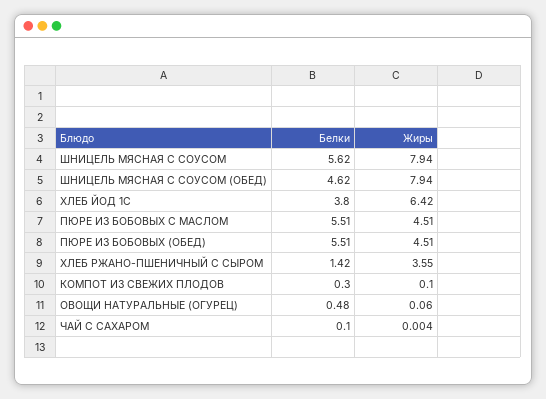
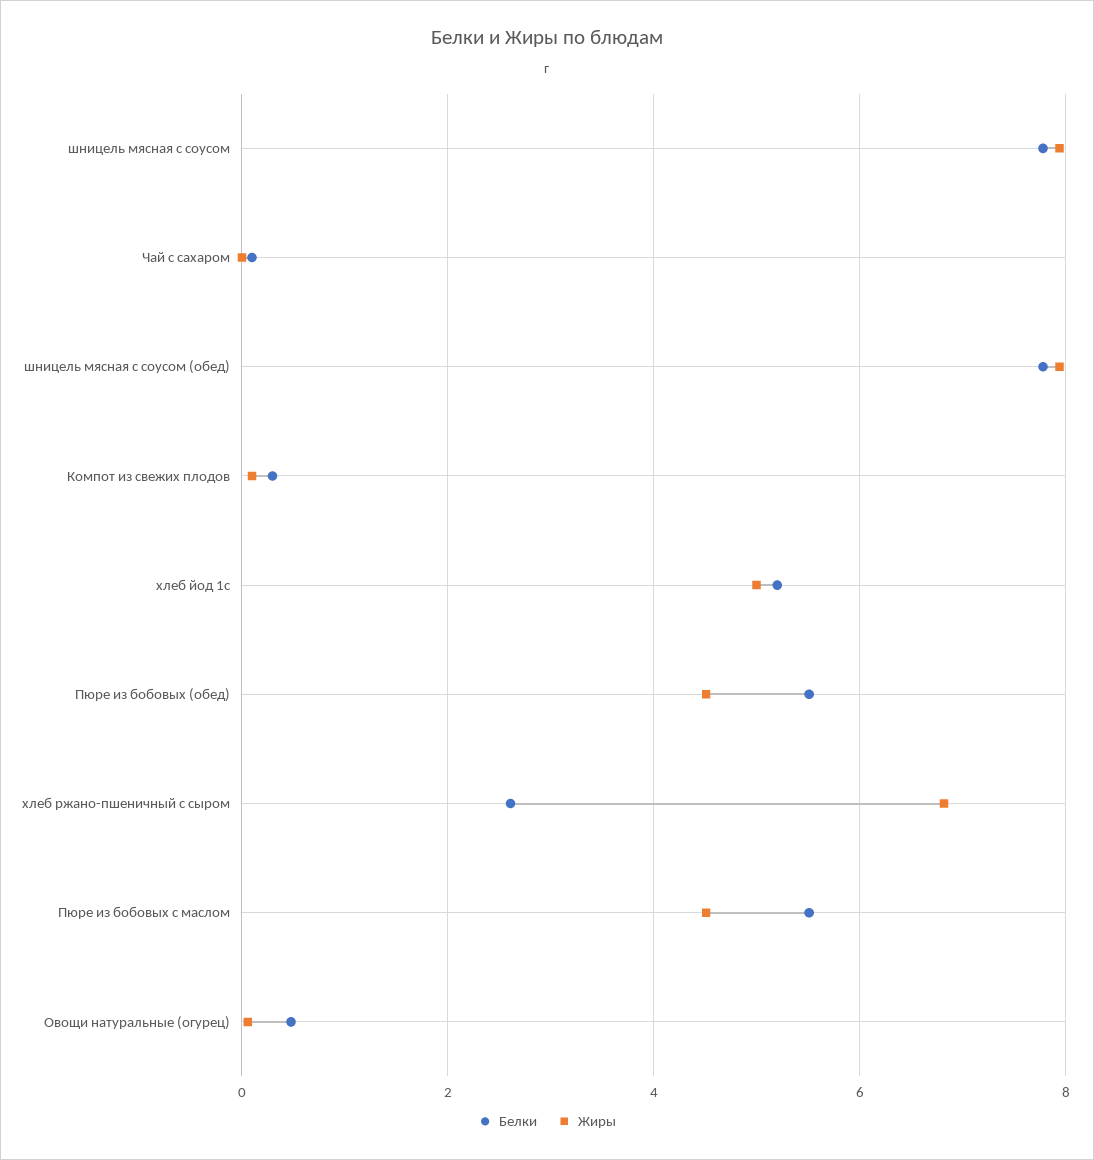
  {
    "Белки": {
-     "ШНИЦЕЛЬ МЯСНАЯ С СОУСОМ": 5.62,
+     "ШНИЦЕЛЬ МЯСНАЯ С СОУСОМ": 7.8,
-     "ШНИЦЕЛЬ МЯСНАЯ С СОУСОМ (ОБЕД)": 4.62,
+     "ШНИЦЕЛЬ МЯСНАЯ С СОУСОМ (ОБЕД)": 7.8,
-     "ХЛЕБ ЙОД 1С": 3.8,
+     "ХЛЕБ ЙОД 1С": 5.2,
      "ПЮРЕ ИЗ БОБОВЫХ С МАСЛОМ": 5.51,
      "ПЮРЕ ИЗ БОБОВЫХ (ОБЕД)": 5.51,
-     "ХЛЕБ РЖАНО-ПШЕНИЧНЫЙ С СЫРОМ": 1.42,
+     "ХЛЕБ РЖАНО-ПШЕНИЧНЫЙ С СЫРОМ": 2.6,
      "КОМПОТ ИЗ СВЕЖИХ ПЛОДОВ": 0.3,
      "ОВОЩИ НАТУРАЛЬНЫЕ (ОГУРЕЦ)": 0.48,
      "ЧАЙ С САХАРОМ": 0.1
    },
    "Жиры": {
      "ШНИЦЕЛЬ МЯСНАЯ С СОУСОМ": 7.94,
      "ШНИЦЕЛЬ МЯСНАЯ С СОУСОМ (ОБЕД)": 7.94,
-     "ХЛЕБ ЙОД 1С": 6.42,
+     "ХЛЕБ ЙОД 1С": 5,
      "ПЮРЕ ИЗ БОБОВЫХ С МАСЛОМ": 4.51,
      "ПЮРЕ ИЗ БОБОВЫХ (ОБЕД)": 4.51,
-     "ХЛЕБ РЖАНО-ПШЕНИЧНЫЙ С СЫРОМ": 3.55,
+     "ХЛЕБ РЖАНО-ПШЕНИЧНЫЙ С СЫРОМ": 6.8,
      "КОМПОТ ИЗ СВЕЖИХ ПЛОДОВ": 0.1,
      "ОВОЩИ НАТУРАЛЬНЫЕ (ОГУРЕЦ)": 0.06,
      "ЧАЙ С САХАРОМ": 0.004
    }
  }

